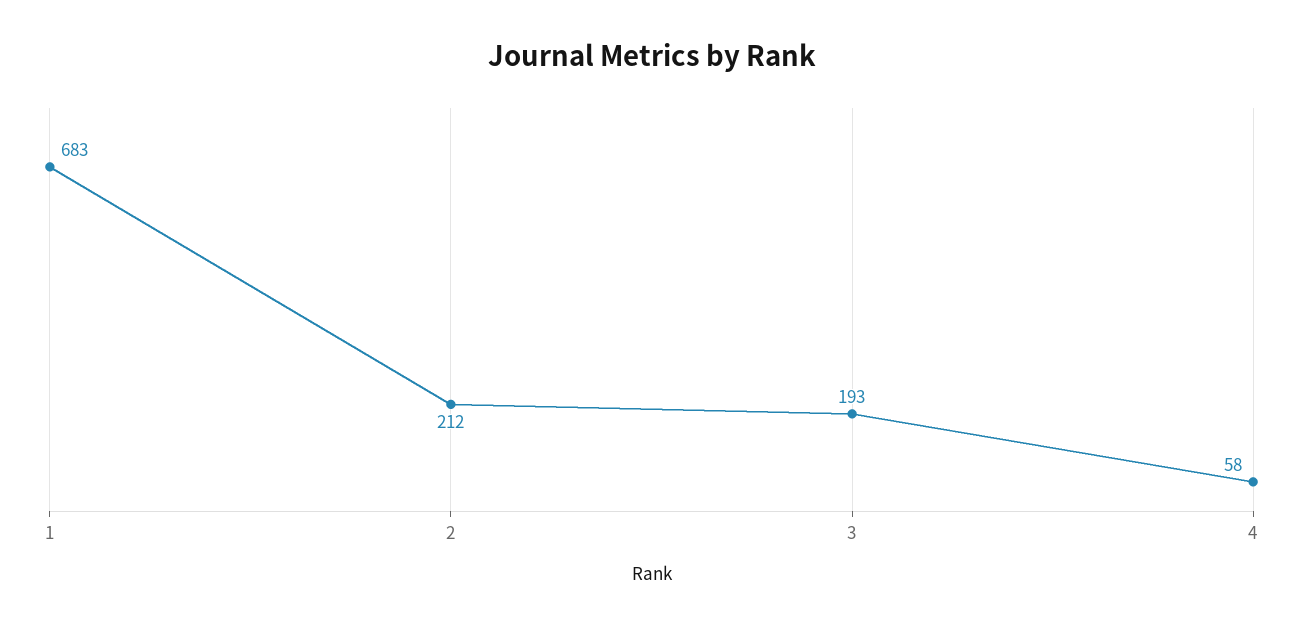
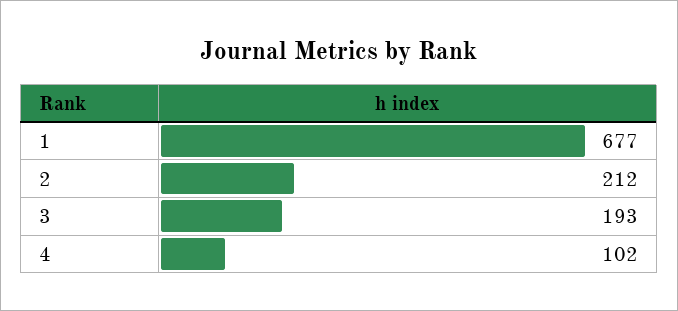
  {
-   "1": 683,
+   "1": 677,
    "2": 212,
    "3": 193,
-   "4": 58
+   "4": 102
  }

